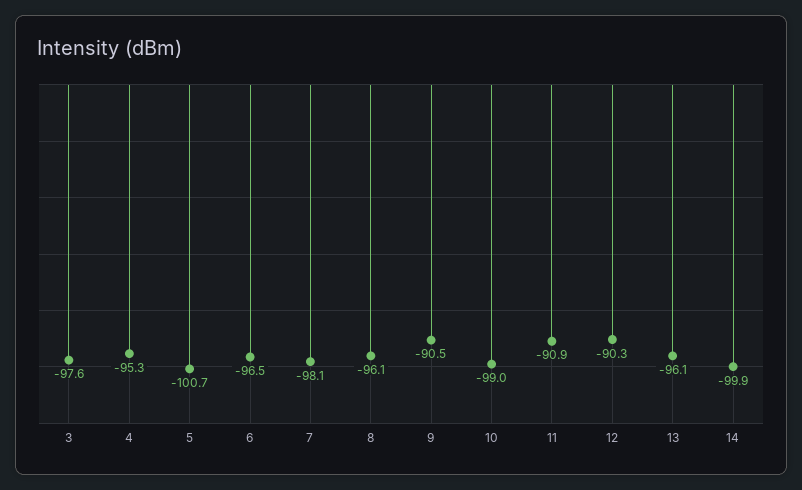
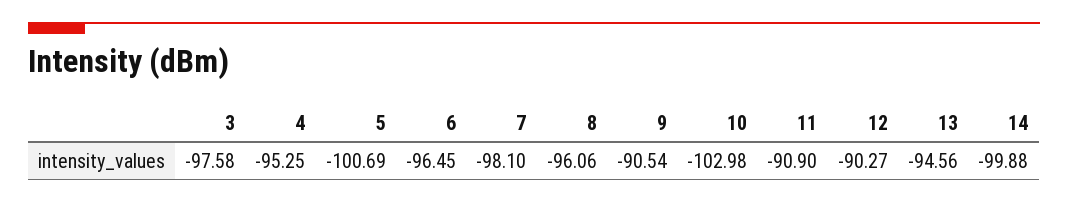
  {
    "3": -97.58,
    "4": -95.25,
    "5": -100.69,
    "6": -96.45,
    "7": -98.1,
    "8": -96.06,
    "9": -90.54,
-   "10": -99,
+   "10": -102.98,
    "11": -90.9,
    "12": -90.27,
-   "13": -96.1,
+   "13": -94.56,
    "14": -99.88
  }

